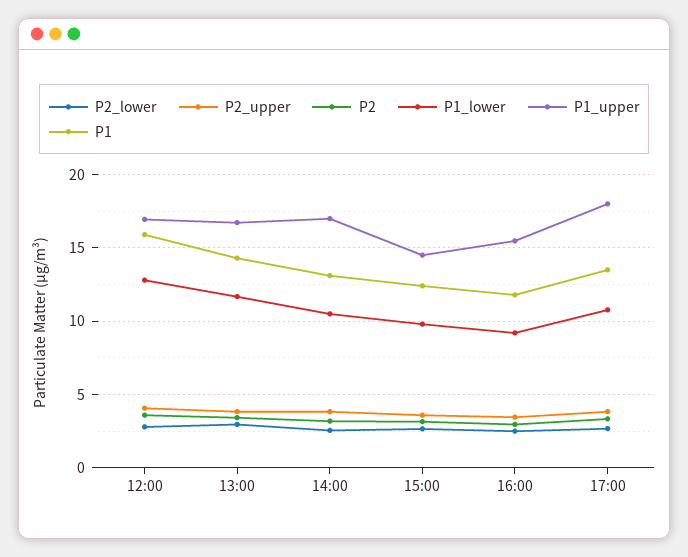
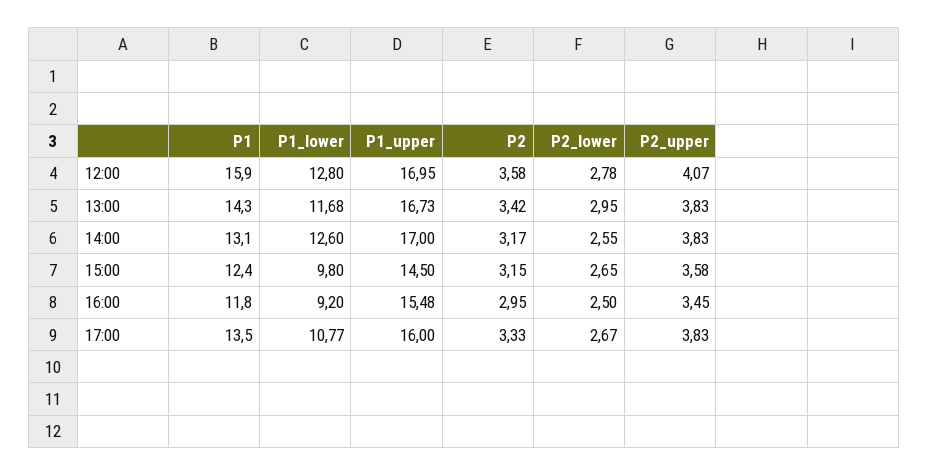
  {
    "P2_lower": {
      "12:00": 2.78,
      "13:00": 2.95,
      "14:00": 2.55,
      "15:00": 2.65,
      "16:00": 2.5,
      "17:00": 2.67
    },
    "P2_upper": {
      "12:00": 4.07,
      "13:00": 3.83,
      "14:00": 3.83,
      "15:00": 3.58,
      "16:00": 3.45,
      "17:00": 3.83
    },
    "P2": {
      "12:00": 3.58,
      "13:00": 3.42,
      "14:00": 3.17,
      "15:00": 3.15,
      "16:00": 2.95,
      "17:00": 3.33
    },
    "P1_lower": {
      "12:00": 12.8,
      "13:00": 11.68,
-     "14:00": 10.5,
+     "14:00": 12.6,
      "15:00": 9.8,
      "16:00": 9.2,
      "17:00": 10.77
    },
    "P1_upper": {
      "12:00": 16.95,
      "13:00": 16.73,
      "14:00": 17,
      "15:00": 14.5,
      "16:00": 15.48,
-     "17:00": 18
+     "17:00": 16
    },
    "P1": {
      "12:00": 15.9,
      "13:00": 14.3,
      "14:00": 13.1,
      "15:00": 12.4,
      "16:00": 11.8,
      "17:00": 13.5
    }
  }

